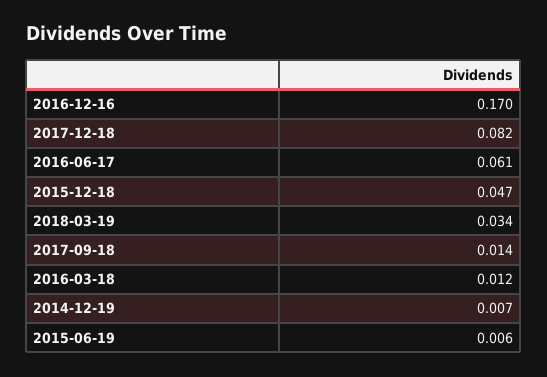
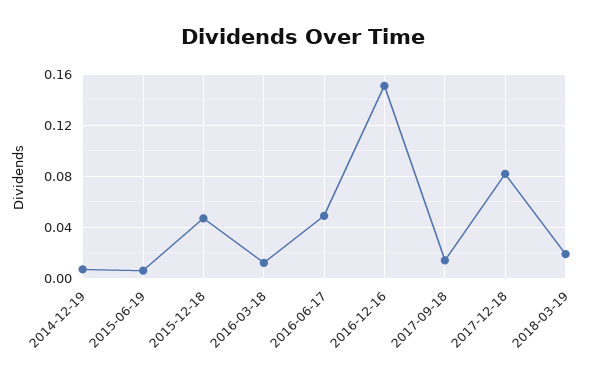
  {
-   "2016-12-16": 0.17,
+   "2016-12-16": 0.15,
    "2017-12-18": 0.082,
-   "2016-06-17": 0.061,
+   "2016-06-17": 0.05,
    "2015-12-18": 0.047,
-   "2018-03-19": 0.034,
+   "2018-03-19": 0.02,
    "2017-09-18": 0.014,
    "2016-03-18": 0.012,
    "2014-12-19": 0.007,
    "2015-06-19": 0.006
  }

